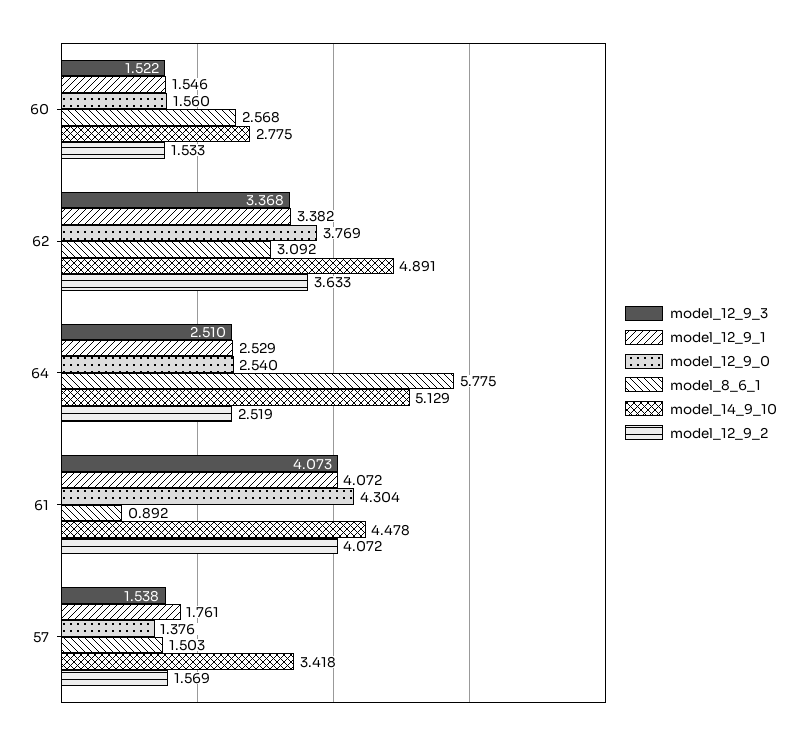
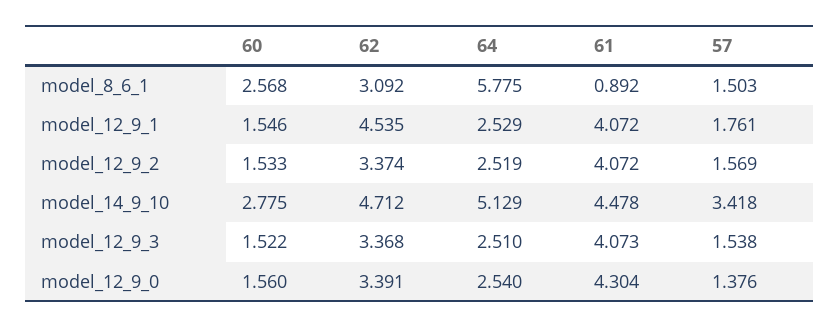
  {
    "model_12_9_3": {
      "60": 1.522,
      "62": 3.368,
      "64": 2.51,
      "61": 4.073,
      "57": 1.538
    },
    "model_12_9_1": {
      "60": 1.546,
-     "62": 3.382,
+     "62": 4.535,
      "64": 2.529,
      "61": 4.072,
      "57": 1.761
    },
    "model_12_9_0": {
      "60": 1.56,
-     "62": 3.769,
+     "62": 3.391,
      "64": 2.54,
      "61": 4.304,
      "57": 1.376
    },
    "model_8_6_1": {
      "60": 2.568,
      "62": 3.092,
      "64": 5.775,
      "61": 0.892,
      "57": 1.503
    },
    "model_14_9_10": {
      "60": 2.775,
-     "62": 4.891,
+     "62": 4.712,
      "64": 5.129,
      "61": 4.478,
      "57": 3.418
    },
    "model_12_9_2": {
      "60": 1.533,
-     "62": 3.633,
+     "62": 3.374,
      "64": 2.519,
      "61": 4.072,
      "57": 1.569
    }
  }

